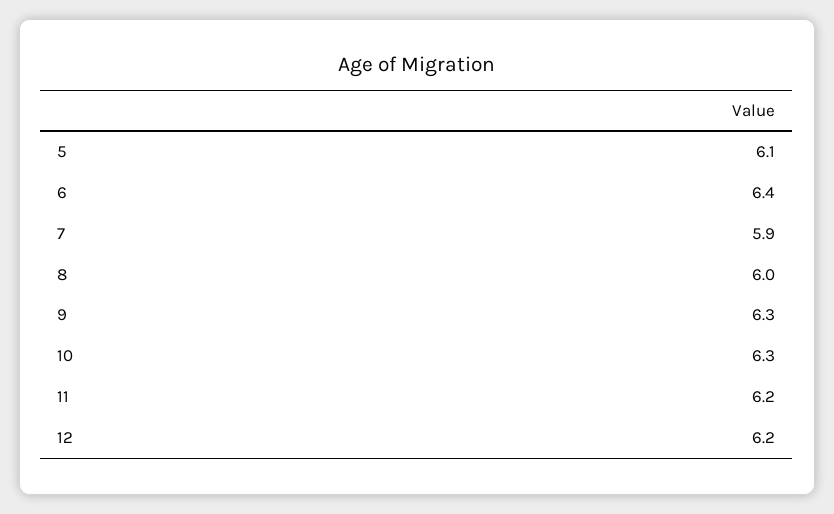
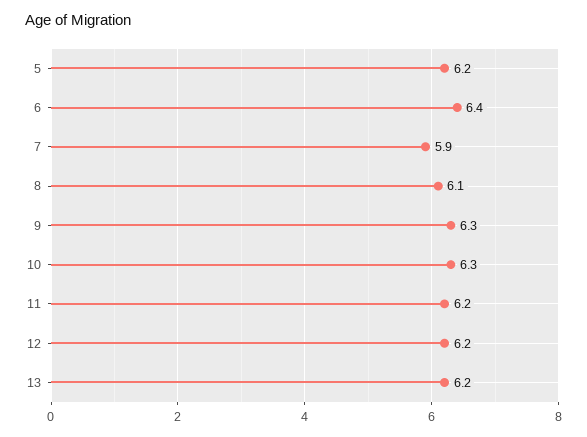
  {
-   "5": 6.1,
+   "5": 6.2,
    "6": 6.4,
    "7": 5.9,
-   "8": 6,
+   "8": 6.1,
    "9": 6.3,
    "10": 6.3,
    "11": 6.2,
-   "12": 6.2
+   "12": 6.2,
+   "13": 6.2
  }

